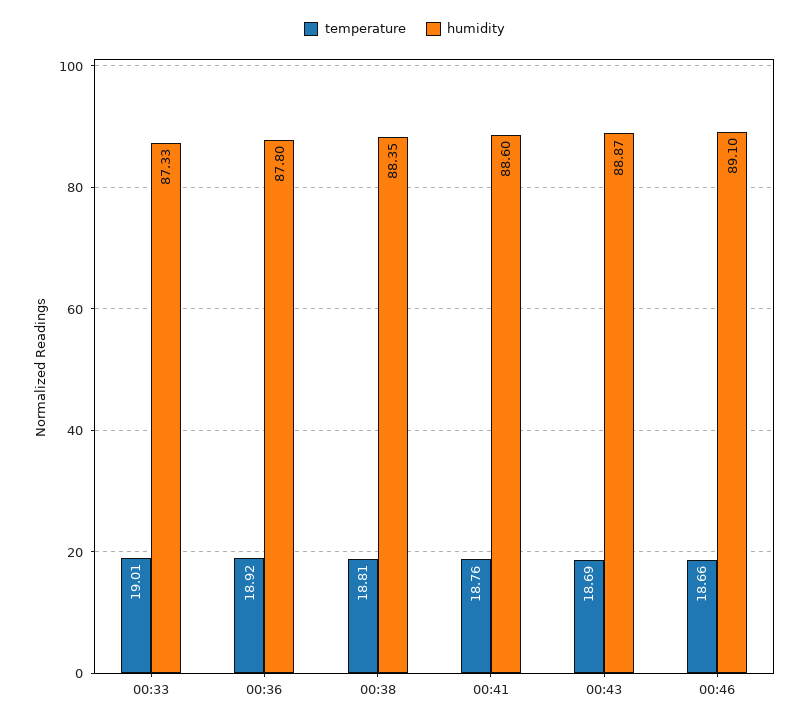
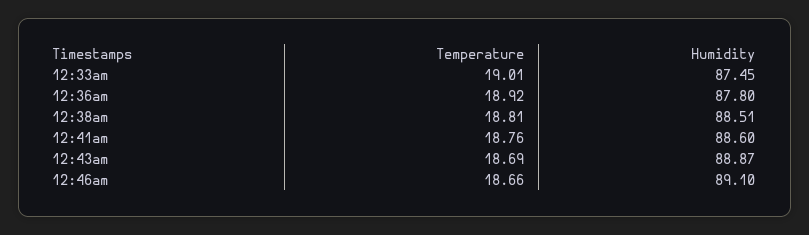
  {
    "temperature": {
      "00:33": 19.01,
      "00:36": 18.92,
      "00:38": 18.81,
      "00:41": 18.76,
      "00:43": 18.69,
      "00:46": 18.66
    },
    "humidity": {
-     "00:33": 87.33,
+     "00:33": 87.45,
      "00:36": 87.8,
-     "00:38": 88.35,
+     "00:38": 88.51,
      "00:41": 88.6,
      "00:43": 88.87,
      "00:46": 89.1
    }
  }

